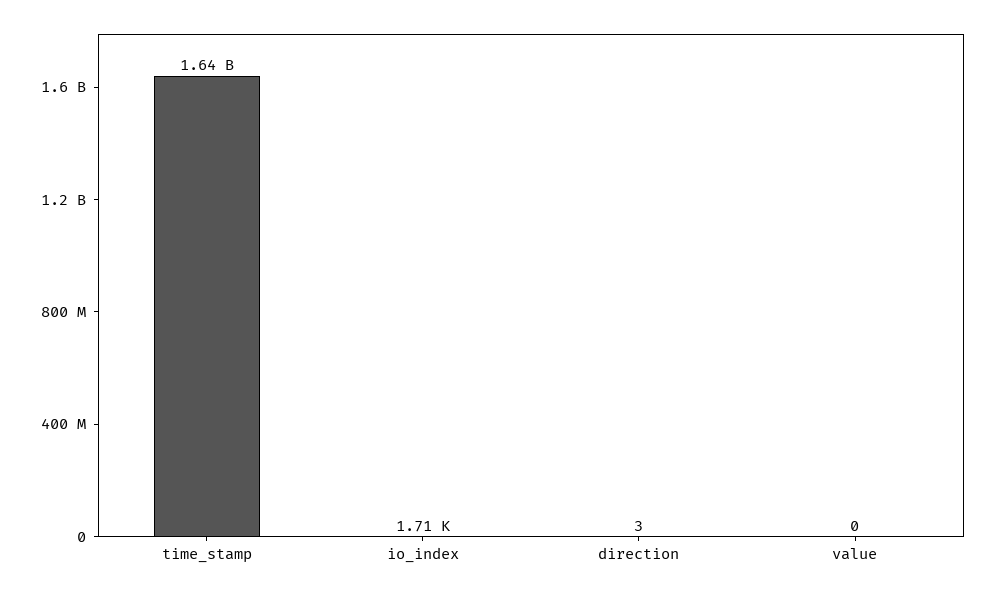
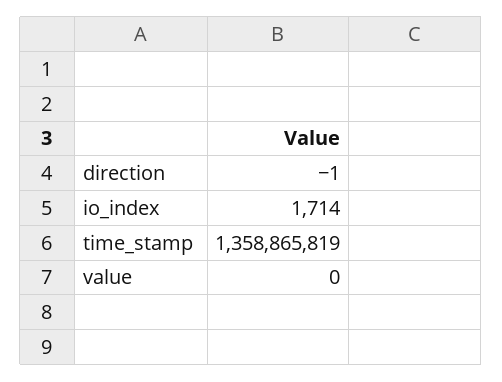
  {
-   "time_stamp": 1640000000,
+   "time_stamp": 1358865819,
    "io_index": 1714,
-   "direction": 3,
+   "direction": -1,
    "value": 0
  }

